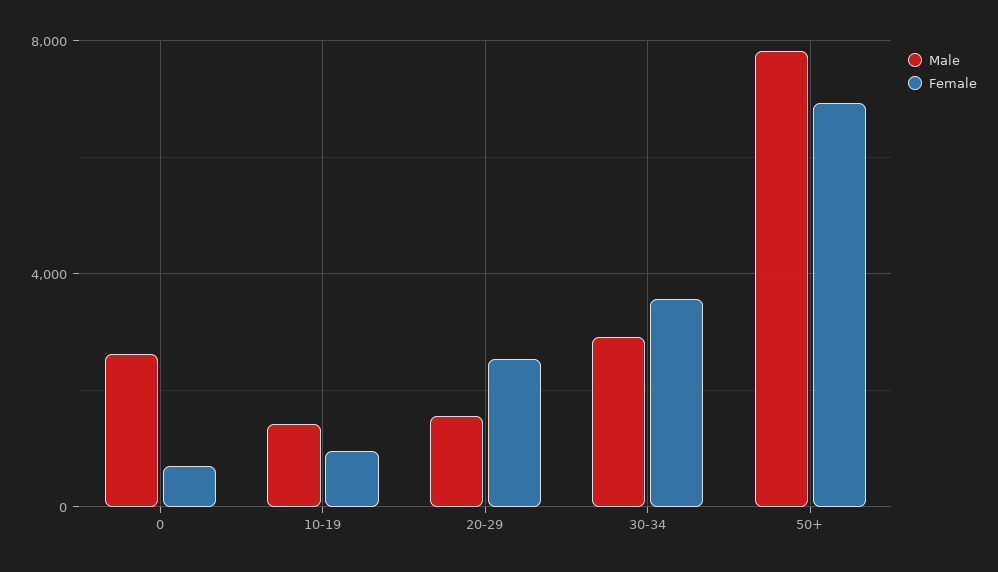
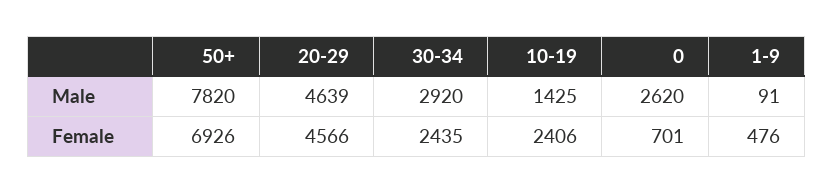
  {
    "Male": {
      "0": 2620,
      "10-19": 1425,
-     "20-29": 1500,
+     "20-29": 4639,
      "30-34": 2920,
-     "50+": 7820
+     "50+": 7820,
+     "1-9": 91
    },
    "Female": {
      "0": 701,
-     "10-19": 1000,
+     "10-19": 2406,
-     "20-29": 2500,
+     "20-29": 4566,
-     "30-34": 3500,
+     "30-34": 2435,
-     "50+": 6926
+     "50+": 6926,
+     "1-9": 476
    }
  }

